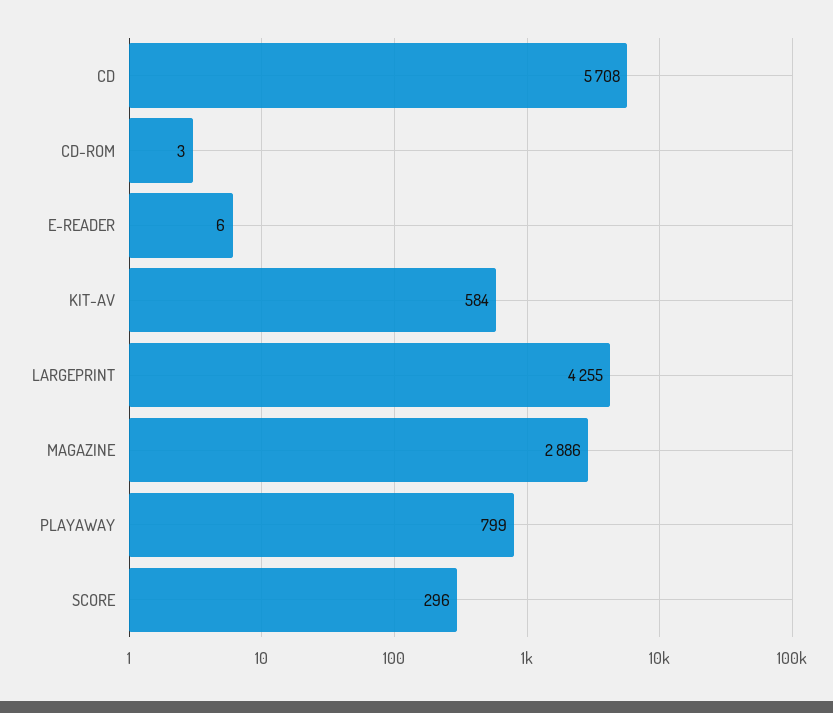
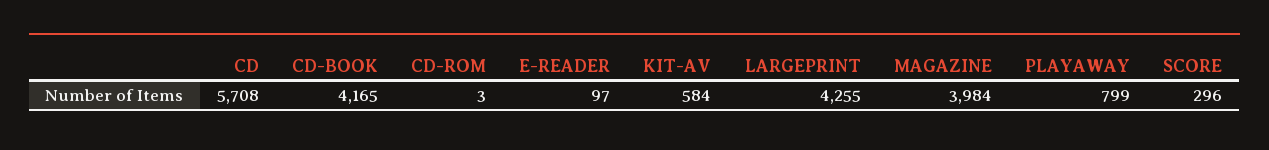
  {
    "CD": 5708,
    "CD-ROM": 3,
-   "E-READER": 6,
+   "E-READER": 97,
    "KIT-AV": 584,
    "LARGEPRINT": 4255,
-   "MAGAZINE": 2886,
+   "MAGAZINE": 3984,
    "PLAYAWAY": 799,
-   "SCORE": 296
+   "SCORE": 296,
+   "CD-BOOK": 4165
  }

